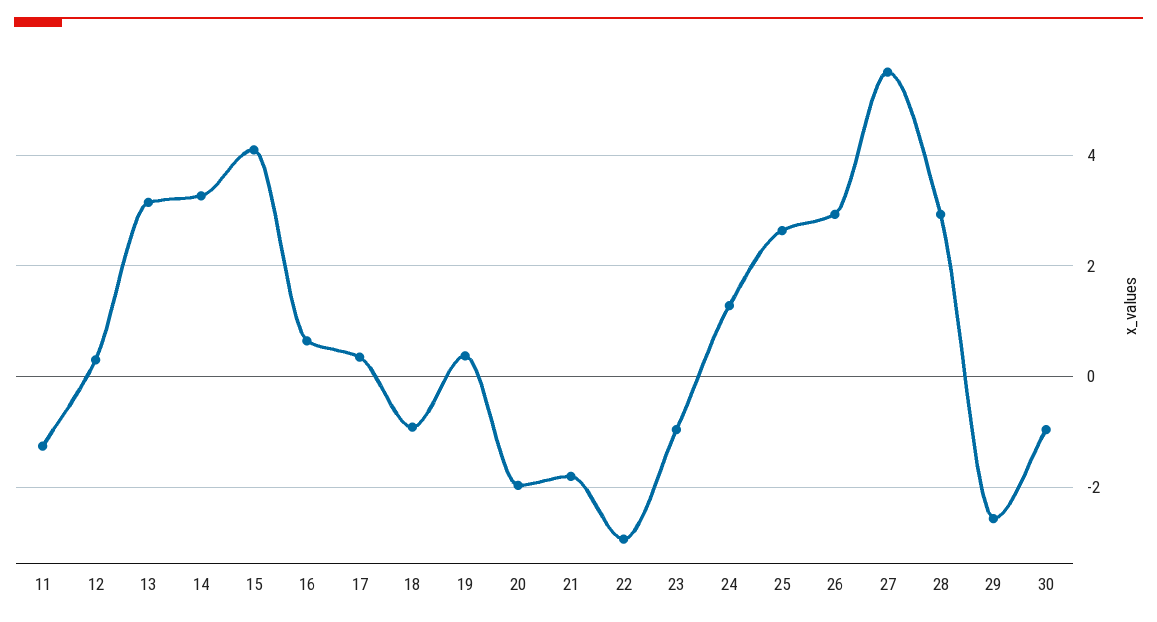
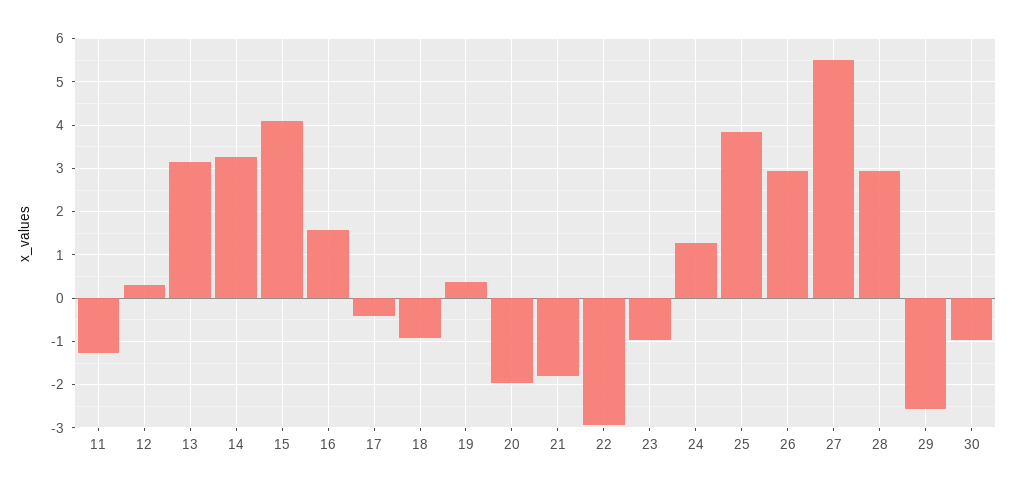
  {
    "11": -1.2,
    "12": 0.4,
    "13": 3.2,
    "14": 3.2,
    "15": 4.2,
-   "16": 0.6,
+   "16": 1.6,
-   "17": 0.4,
+   "17": -0.4,
    "18": -1,
    "19": 0.4,
    "20": -2,
    "21": -1.8,
    "22": -3,
    "23": -1,
    "24": 1.2,
-   "25": 2.6,
+   "25": 3.8,
    "26": 3,
    "27": 5.6,
    "28": 3,
    "29": -2.6,
    "30": -1
  }

